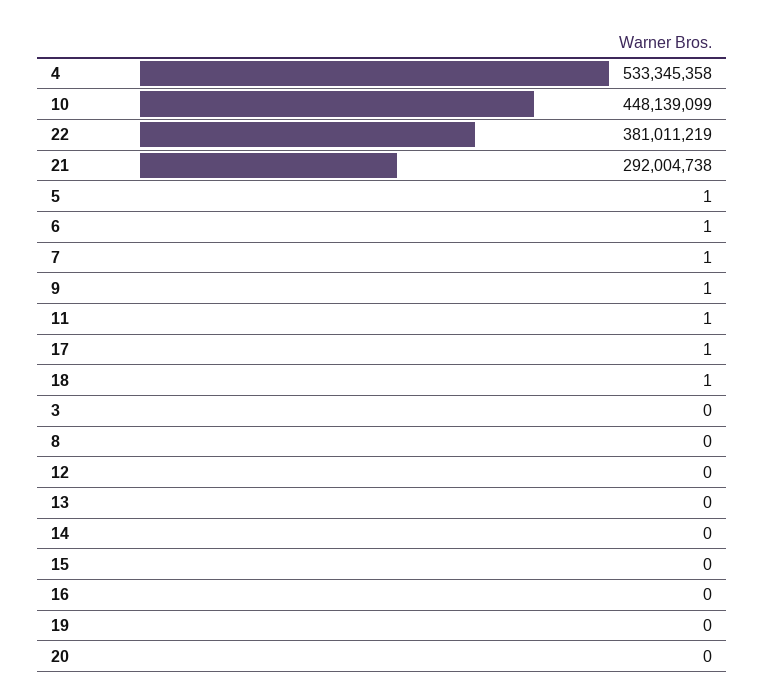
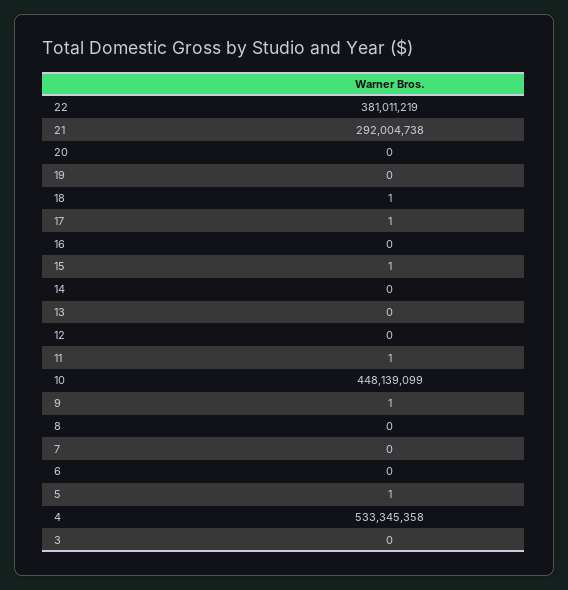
  {
    "4": 533345358,
    "10": 448139099,
    "22": 381011219,
    "21": 292004738,
    "5": 1,
-   "6": 1,
+   "6": 0,
-   "7": 1,
+   "7": 0,
    "9": 1,
    "11": 1,
    "17": 1,
    "18": 1,
    "3": 0,
    "8": 0,
    "12": 0,
    "13": 0,
    "14": 0,
-   "15": 0,
+   "15": 1,
    "16": 0,
    "19": 0,
    "20": 0
  }

